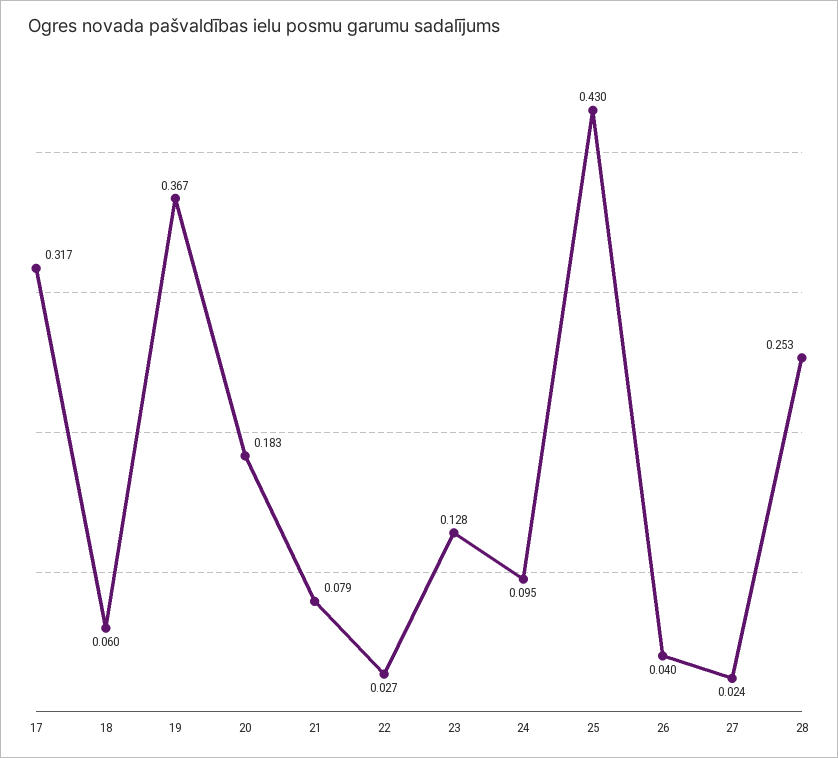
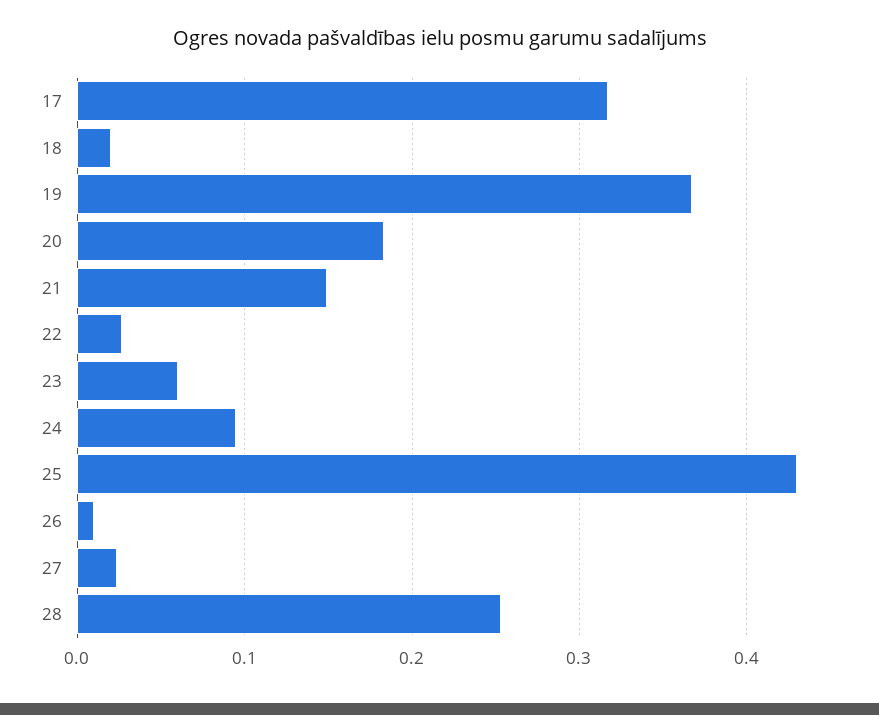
  {
    "17": 0.317,
-   "18": 0.06,
+   "18": 0.02,
    "19": 0.367,
    "20": 0.183,
-   "21": 0.079,
+   "21": 0.15,
    "22": 0.027,
-   "23": 0.128,
+   "23": 0.06,
    "24": 0.095,
    "25": 0.43,
-   "26": 0.04,
+   "26": 0.01,
    "27": 0.024,
    "28": 0.253
  }

